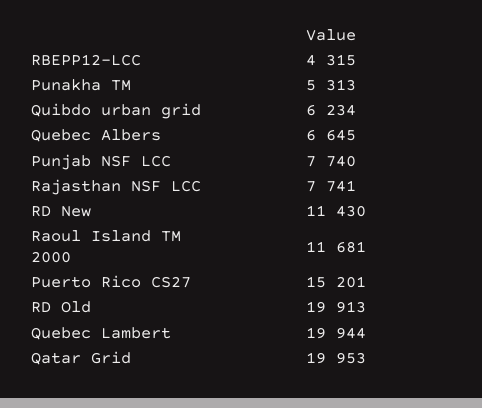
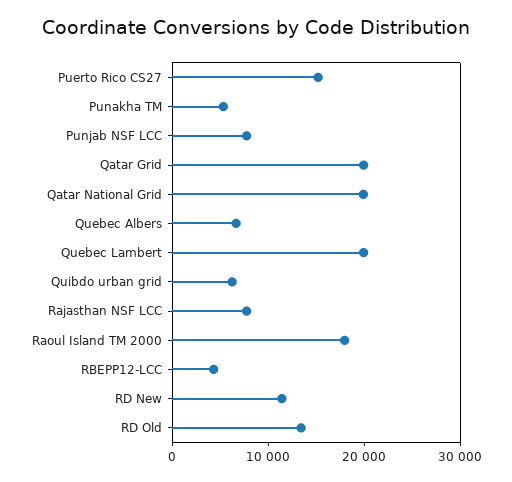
  {
    "RBEPP12-LCC": 4315,
    "Punakha TM": 5313,
    "Quibdo urban grid": 6234,
    "Quebec Albers": 6645,
    "Punjab NSF LCC": 7740,
    "Rajasthan NSF LCC": 7741,
    "RD New": 11430,
-   "Raoul Island TM 2000": 11681,
+   "Raoul Island TM 2000": 18000,
    "Puerto Rico CS27": 15201,
-   "RD Old": 19913,
+   "RD Old": 14000,
    "Quebec Lambert": 19944,
-   "Qatar Grid": 19953
+   "Qatar Grid": 19953,
+   "Qatar National Grid": 20000
  }

